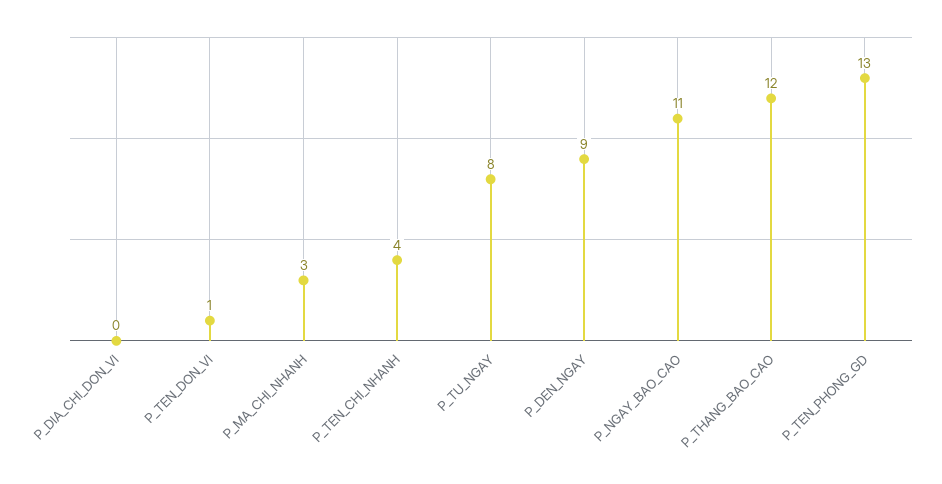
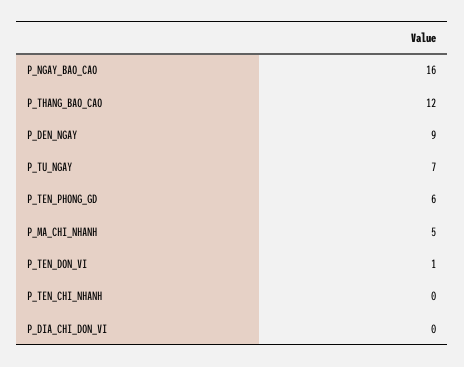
  {
    "P_DIA_CHI_DON_VI": 0,
    "P_TEN_DON_VI": 1,
-   "P_MA_CHI_NHANH": 3,
+   "P_MA_CHI_NHANH": 5,
-   "P_TEN_CHI_NHANH": 4,
+   "P_TEN_CHI_NHANH": 0,
-   "P_TU_NGAY": 8,
+   "P_TU_NGAY": 7,
    "P_DEN_NGAY": 9,
-   "P_NGAY_BAO_CAO": 11,
+   "P_NGAY_BAO_CAO": 16,
    "P_THANG_BAO_CAO": 12,
-   "P_TEN_PHONG_GD": 13
+   "P_TEN_PHONG_GD": 6
  }

